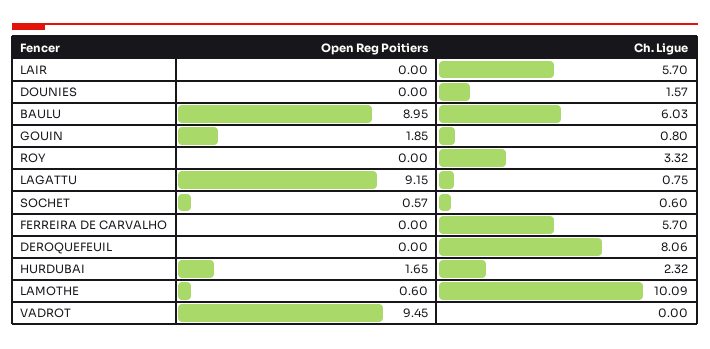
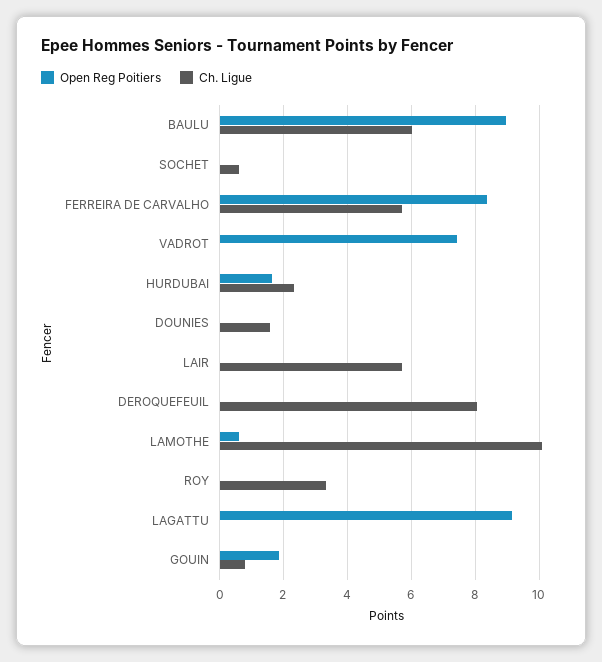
  {
    "Open Reg Poitiers": {
      "LAIR": 0,
      "DOUNIES": 0,
      "BAULU": 8.95,
      "GOUIN": 1.85,
      "ROY": 0,
      "LAGATTU": 9.15,
-     "SOCHET": 0.57,
+     "SOCHET": 0,
-     "FERREIRA DE CARVALHO": 0,
+     "FERREIRA DE CARVALHO": 8.4,
      "DEROQUEFEUIL": 0,
      "HURDUBAI": 1.65,
      "LAMOTHE": 0.6,
-     "VADROT": 9.45
+     "VADROT": 7.4
    },
    "Ch. Ligue": {
      "LAIR": 5.7,
      "DOUNIES": 1.57,
      "BAULU": 6.03,
      "GOUIN": 0.8,
      "ROY": 3.32,
-     "LAGATTU": 0.75,
+     "LAGATTU": 0,
      "SOCHET": 0.6,
      "FERREIRA DE CARVALHO": 5.7,
      "DEROQUEFEUIL": 8.06,
      "HURDUBAI": 2.32,
      "LAMOTHE": 10.09,
      "VADROT": 0
    }
  }

